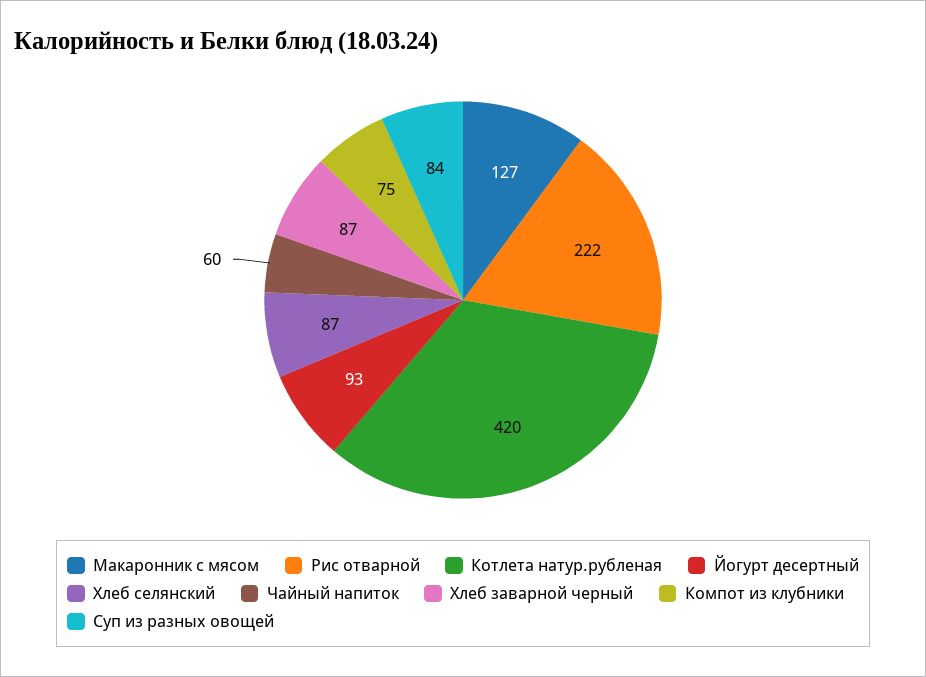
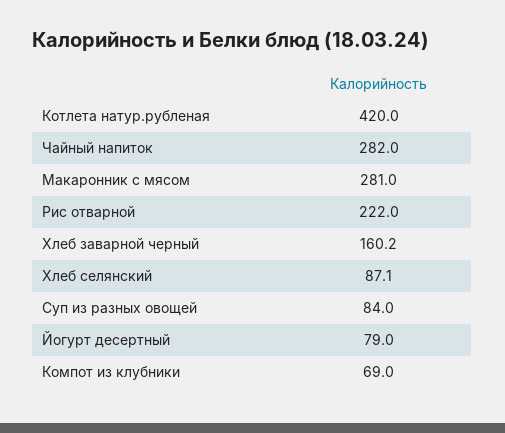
  {
-   "Макаронник с мясом": 127,
+   "Макаронник с мясом": 281,
    "Рис отварной": 222,
    "Котлета натур.рубленая": 420,
-   "Йогурт десертный": 93,
+   "Йогурт десертный": 79,
    "Хлеб селянский": 87.1,
-   "Чайный напиток": 60,
+   "Чайный напиток": 282,
-   "Хлеб заварной черный": 87,
+   "Хлеб заварной черный": 160.2,
-   "Компот из клубники": 75,
+   "Компот из клубники": 69,
    "Суп из разных овощей": 84
  }

